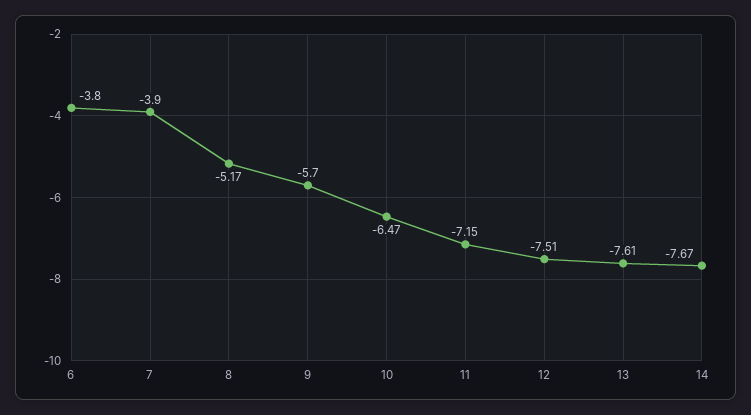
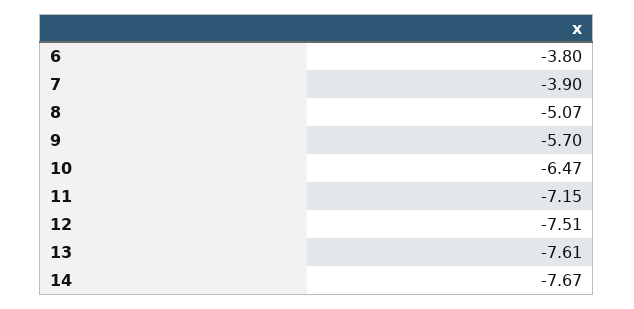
  {
    "6": -3.8,
    "7": -3.9,
-   "8": -5.17,
+   "8": -5.07,
    "9": -5.7,
    "10": -6.47,
    "11": -7.15,
    "12": -7.51,
    "13": -7.61,
    "14": -7.67
  }

